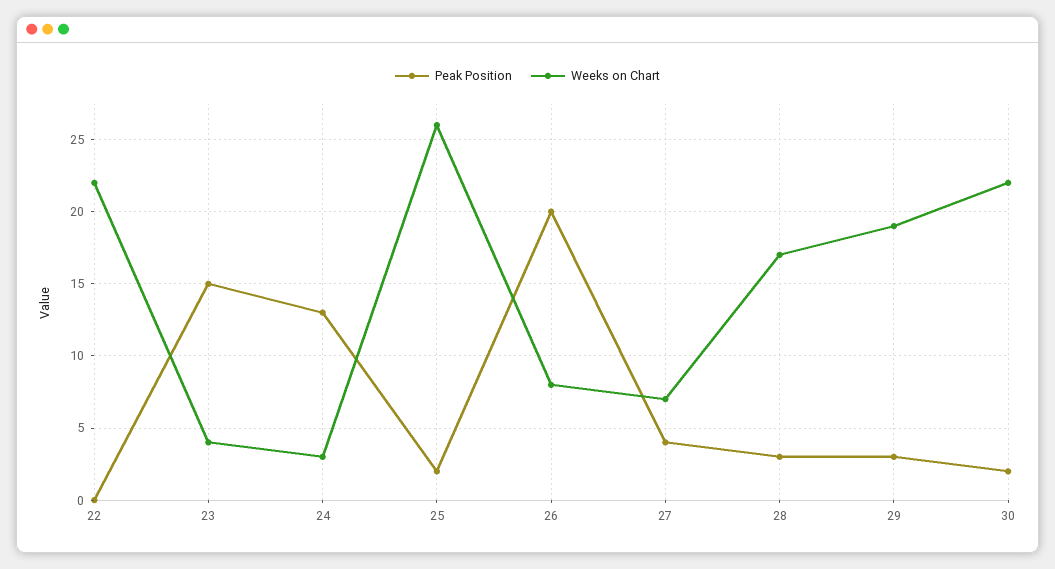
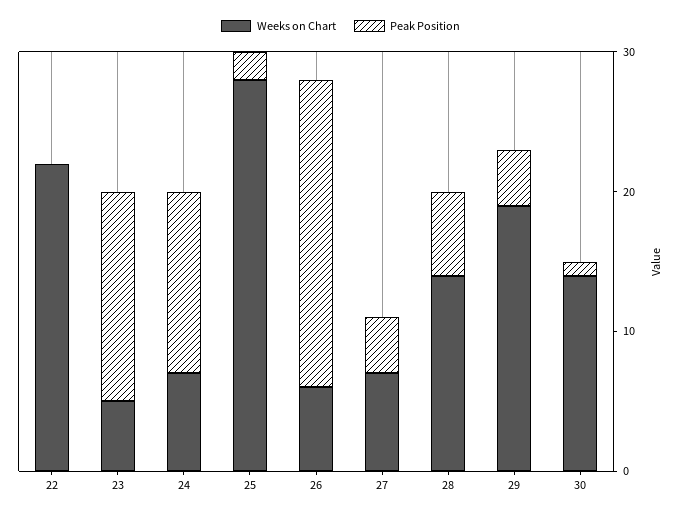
  {
    "Peak Position": {
      "22": 0,
      "23": 15,
      "24": 13,
      "25": 2,
-     "26": 20,
+     "26": 22,
      "27": 4,
-     "28": 3,
+     "28": 6,
-     "29": 3,
+     "29": 4,
-     "30": 2
+     "30": 1
    },
    "Weeks on Chart": {
      "22": 22,
-     "23": 4,
+     "23": 5,
-     "24": 3,
+     "24": 7,
-     "25": 26,
+     "25": 28,
-     "26": 8,
+     "26": 6,
      "27": 7,
-     "28": 17,
+     "28": 14,
      "29": 19,
-     "30": 22
+     "30": 14
    }
  }

